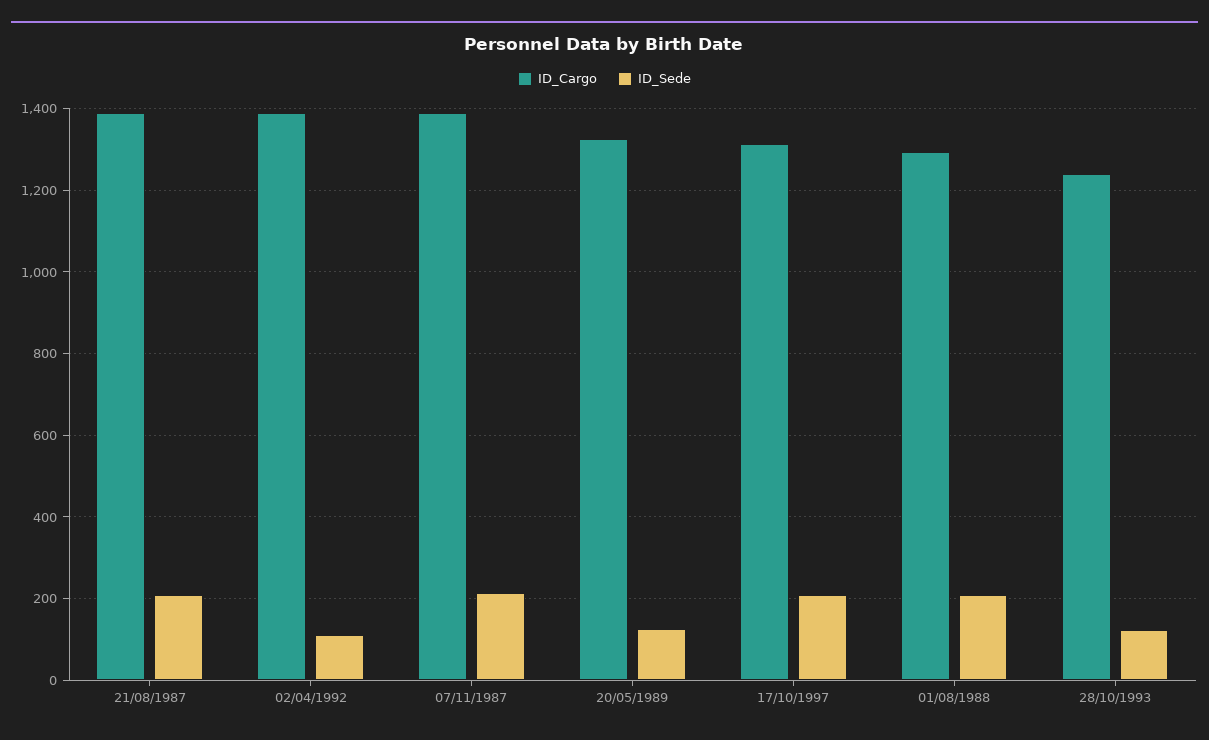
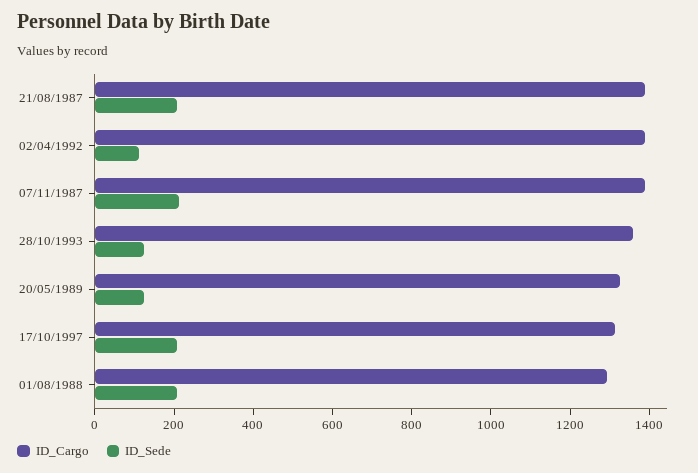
  {
    "ID_Cargo": {
      "21/08/1987": 1380,
      "02/04/1992": 1380,
      "07/11/1987": 1380,
      "20/05/1989": 1320,
      "17/10/1997": 1320,
      "01/08/1988": 1300,
-     "28/10/1993": 1240
+     "28/10/1993": 1350
    },
    "ID_Sede": {
      "21/08/1987": 200,
      "02/04/1992": 120,
      "07/11/1987": 220,
      "20/05/1989": 120,
      "17/10/1997": 200,
      "01/08/1988": 200,
      "28/10/1993": 120
    }
  }

